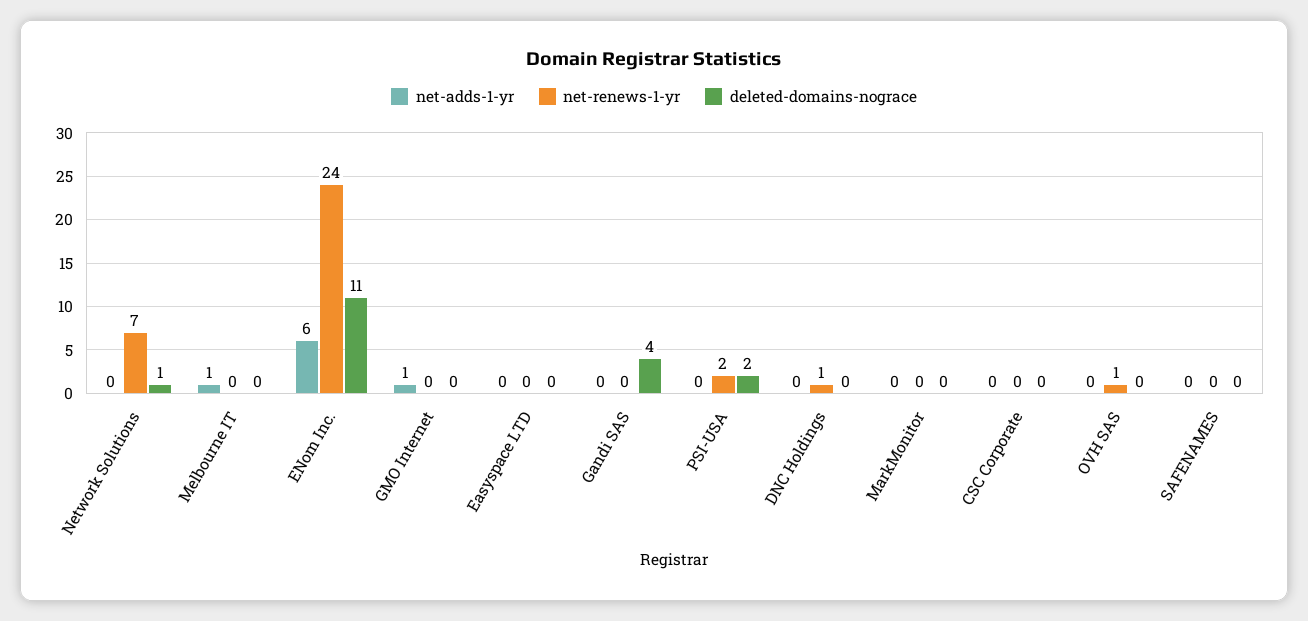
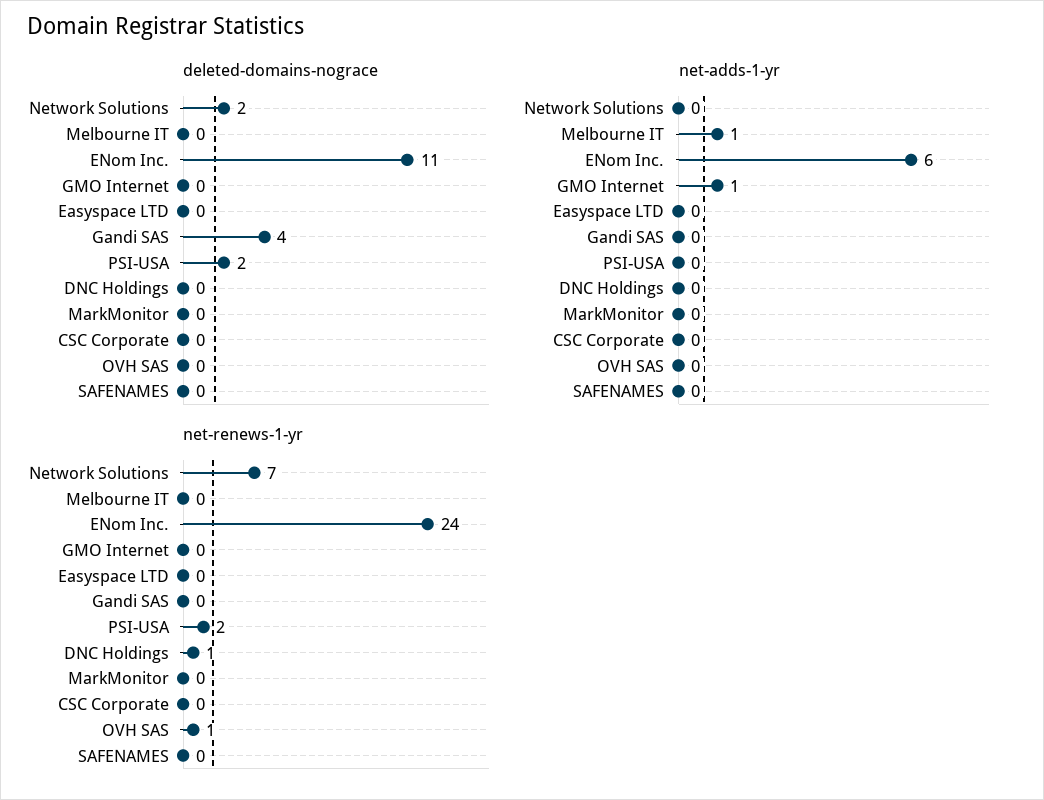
  {
    "net-adds-1-yr": {
      "Network Solutions": 0,
      "Melbourne IT": 1,
      "ENom Inc.": 6,
      "GMO Internet": 1,
      "Easyspace LTD": 0,
      "Gandi SAS": 0,
      "PSI-USA": 0,
      "DNC Holdings": 0,
      "MarkMonitor": 0,
      "CSC Corporate": 0,
      "OVH SAS": 0,
      "SAFENAMES": 0
    },
    "net-renews-1-yr": {
      "Network Solutions": 7,
      "Melbourne IT": 0,
      "ENom Inc.": 24,
      "GMO Internet": 0,
      "Easyspace LTD": 0,
      "Gandi SAS": 0,
      "PSI-USA": 2,
      "DNC Holdings": 1,
      "MarkMonitor": 0,
      "CSC Corporate": 0,
      "OVH SAS": 1,
      "SAFENAMES": 0
    },
    "deleted-domains-nograce": {
-     "Network Solutions": 1,
+     "Network Solutions": 2,
      "Melbourne IT": 0,
      "ENom Inc.": 11,
      "GMO Internet": 0,
      "Easyspace LTD": 0,
      "Gandi SAS": 4,
      "PSI-USA": 2,
      "DNC Holdings": 0,
      "MarkMonitor": 0,
      "CSC Corporate": 0,
      "OVH SAS": 0,
      "SAFENAMES": 0
    }
  }

